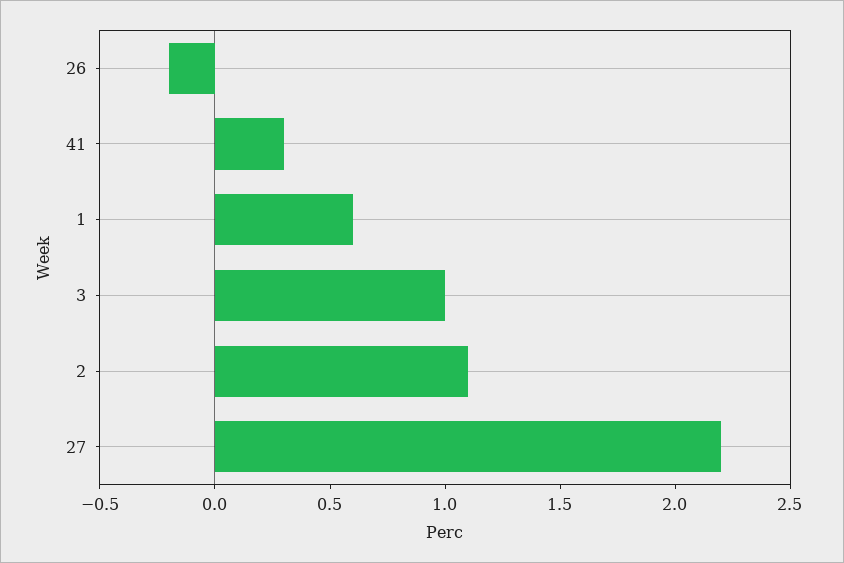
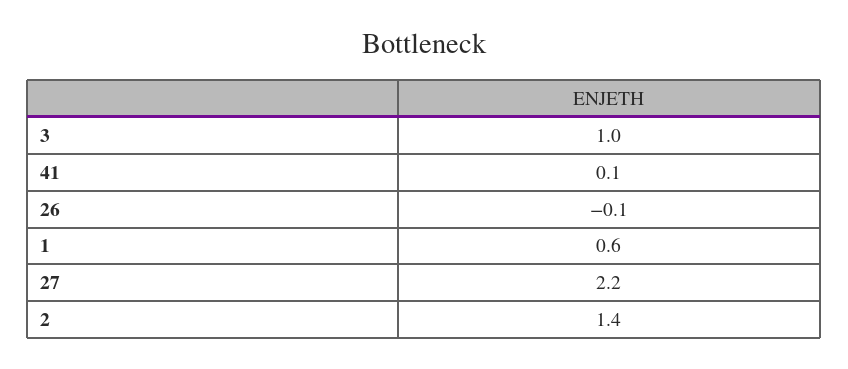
  {
-   "26": -0.2,
+   "26": -0.1,
-   "41": 0.3,
+   "41": 0.1,
    "1": 0.6,
    "3": 1,
-   "2": 1.1,
+   "2": 1.4,
    "27": 2.2
  }

